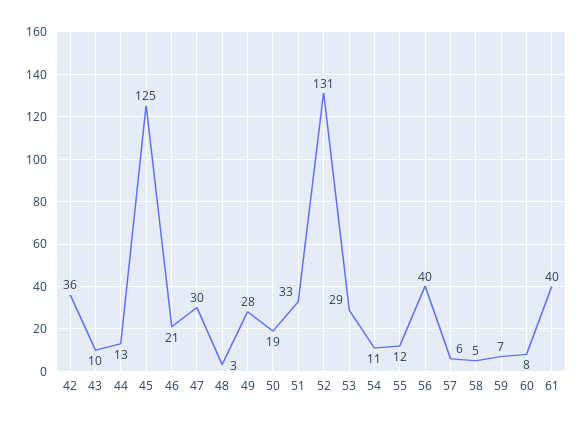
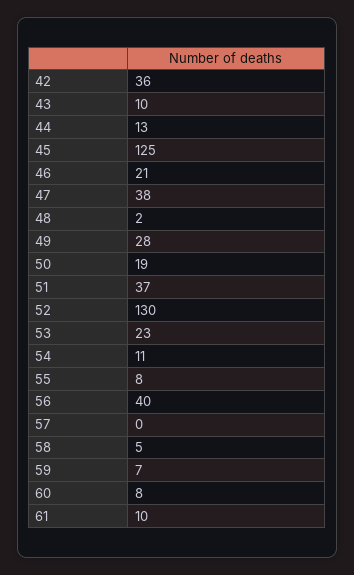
  {
    "42": 36,
    "43": 10,
    "44": 13,
    "45": 125,
    "46": 21,
-   "47": 30,
+   "47": 38,
-   "48": 3,
+   "48": 2,
    "49": 28,
    "50": 19,
-   "51": 33,
+   "51": 37,
-   "52": 131,
+   "52": 130,
-   "53": 29,
+   "53": 23,
    "54": 11,
-   "55": 12,
+   "55": 8,
    "56": 40,
-   "57": 6,
+   "57": 0,
    "58": 5,
    "59": 7,
    "60": 8,
-   "61": 40
+   "61": 10
  }

